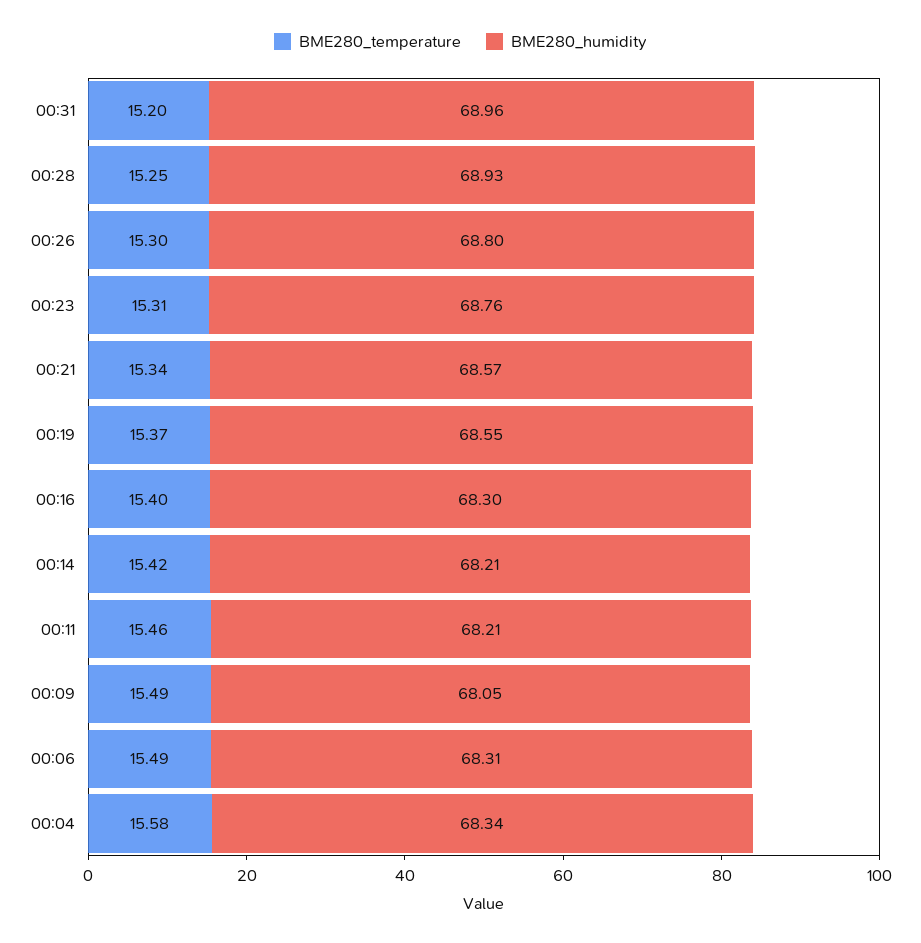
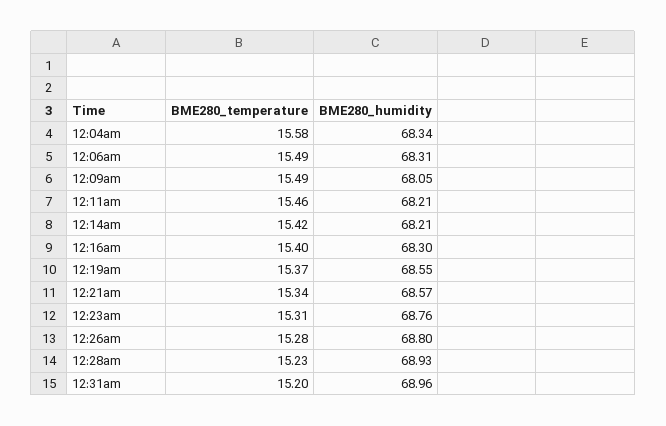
  {
    "BME280_temperature": {
      "00:31": 15.2,
-     "00:28": 15.25,
+     "00:28": 15.23,
-     "00:26": 15.3,
+     "00:26": 15.28,
      "00:23": 15.31,
      "00:21": 15.34,
      "00:19": 15.37,
      "00:16": 15.4,
      "00:14": 15.42,
      "00:11": 15.46,
      "00:09": 15.49,
      "00:06": 15.49,
      "00:04": 15.58
    },
    "BME280_humidity": {
      "00:31": 68.96,
      "00:28": 68.93,
      "00:26": 68.8,
      "00:23": 68.76,
      "00:21": 68.57,
      "00:19": 68.55,
      "00:16": 68.3,
      "00:14": 68.21,
      "00:11": 68.21,
      "00:09": 68.05,
      "00:06": 68.31,
      "00:04": 68.34
    }
  }

